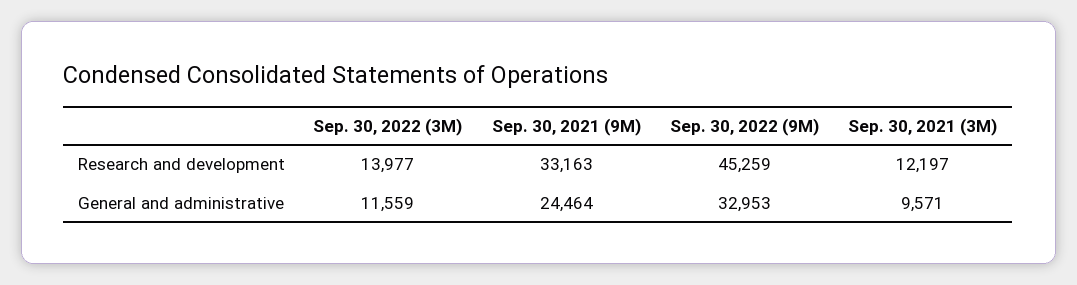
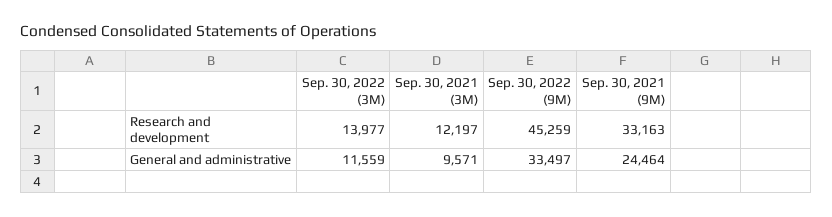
  {
    "Sep. 30, 2022 (3M)": {
      "Research and development": 13977,
      "General and administrative": 11559
    },
    "Sep. 30, 2021 (9M)": {
      "Research and development": 33163,
      "General and administrative": 24464
    },
    "Sep. 30, 2022 (9M)": {
      "Research and development": 45259,
-     "General and administrative": 32953
+     "General and administrative": 33497
    },
    "Sep. 30, 2021 (3M)": {
      "Research and development": 12197,
      "General and administrative": 9571
    }
  }

